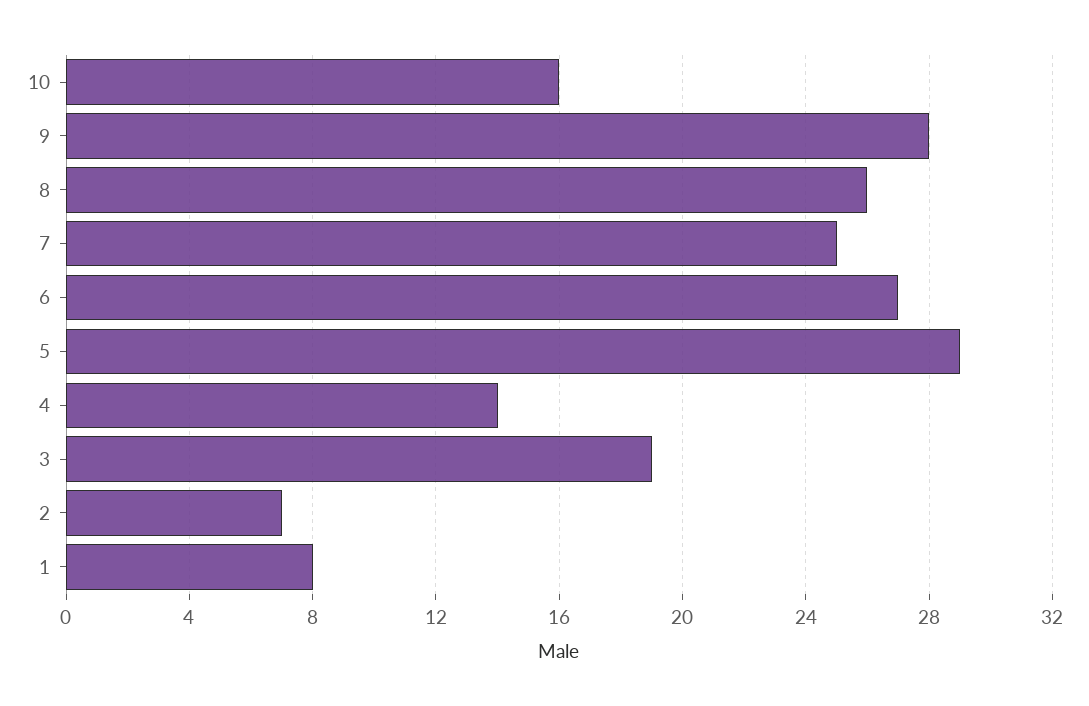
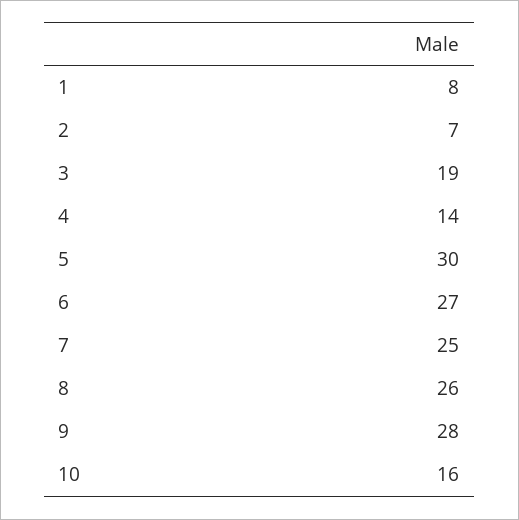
  {
    "10": 16,
    "9": 28,
    "8": 26,
    "7": 25,
    "6": 27,
-   "5": 29,
+   "5": 30,
    "4": 14,
    "3": 19,
    "2": 7,
    "1": 8
  }

